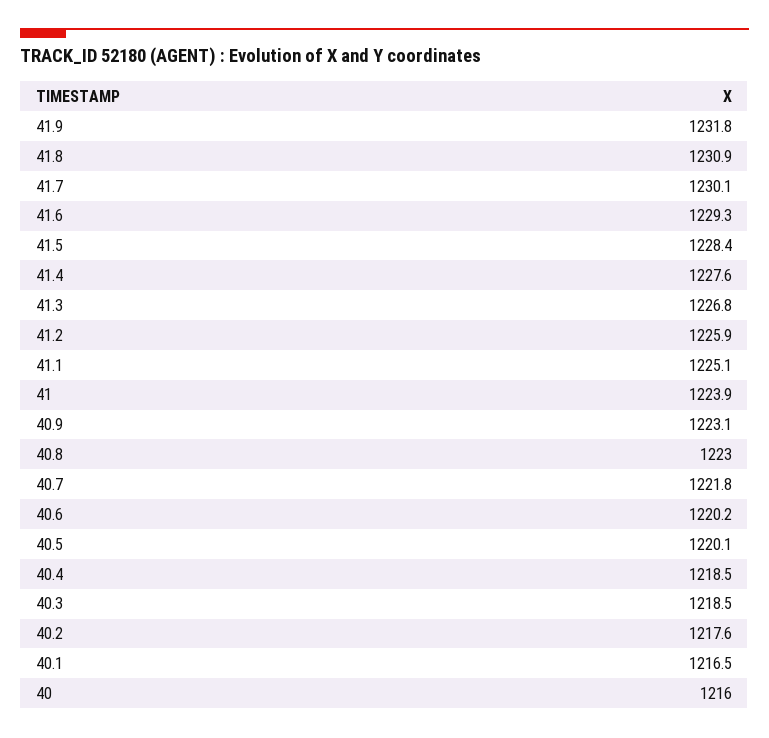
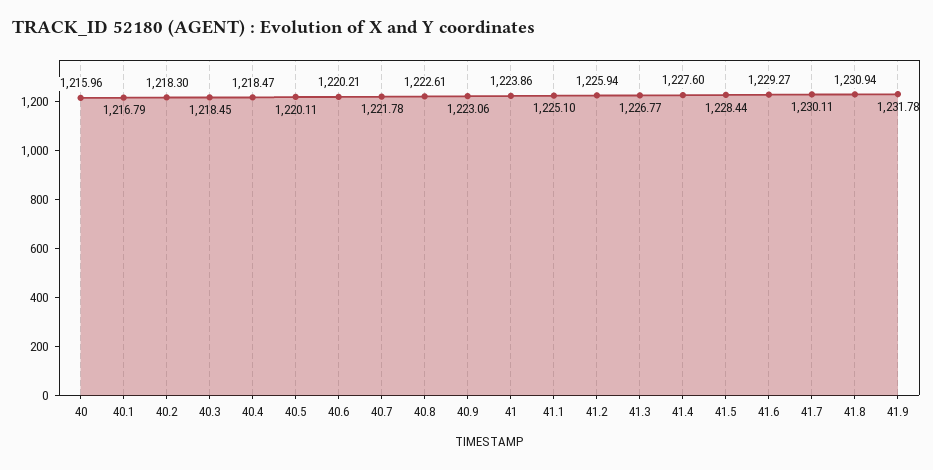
  {
    "41.9": 1231.78,
    "41.8": 1230.94,
    "41.7": 1230.11,
    "41.6": 1229.27,
    "41.5": 1228.44,
    "41.4": 1227.6,
    "41.3": 1226.77,
    "41.2": 1225.94,
    "41.1": 1225.1,
    "41": 1223.86,
    "40.9": 1223.06,
-   "40.8": 1223,
+   "40.8": 1222.61,
    "40.7": 1221.78,
    "40.6": 1220.21,
    "40.5": 1220.11,
    "40.4": 1218.47,
    "40.3": 1218.45,
-   "40.2": 1217.6,
+   "40.2": 1218.3,
-   "40.1": 1216.5,
+   "40.1": 1216.79,
    "40": 1215.96
  }

